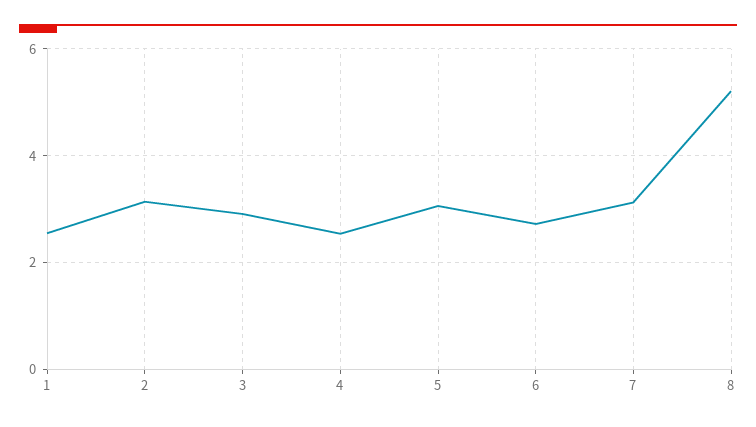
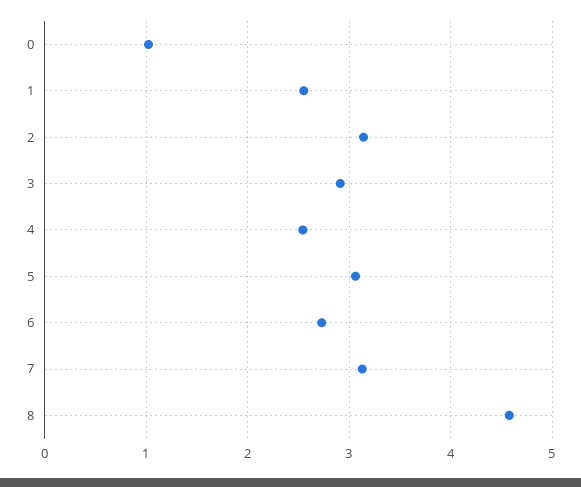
  {
    "1": 2.6,
    "2": 3.1,
    "3": 2.9,
    "4": 2.5,
    "5": 3.1,
    "6": 2.7,
    "7": 3.1,
-   "8": 5.2
+   "8": 4.6,
+   "0": 1
  }

